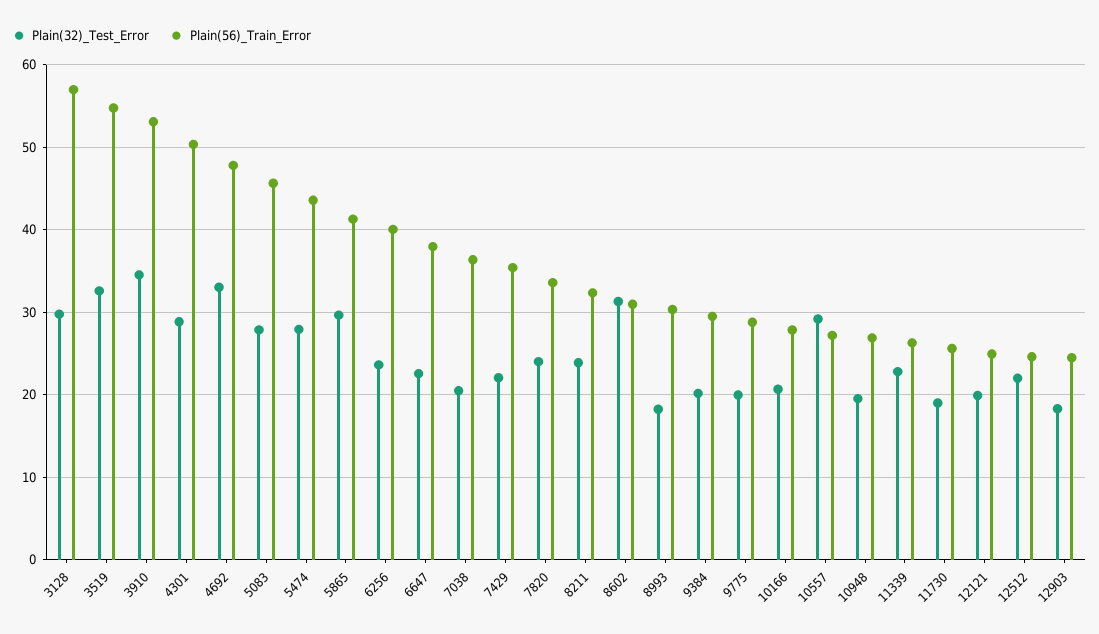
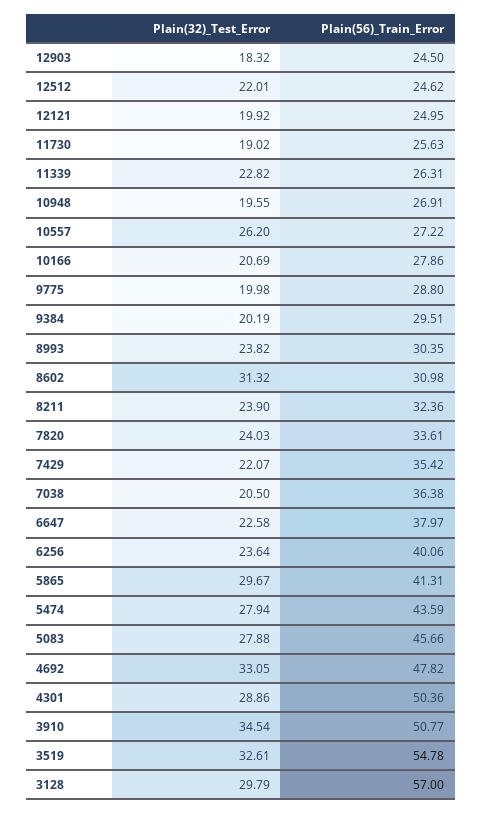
  {
    "Plain(32)_Test_Error": {
      "3128": 29.79,
      "3519": 32.61,
      "3910": 34.54,
      "4301": 28.86,
      "4692": 33.05,
      "5083": 27.88,
      "5474": 27.94,
      "5865": 29.67,
      "6256": 23.64,
      "6647": 22.58,
      "7038": 20.5,
      "7429": 22.07,
      "7820": 24.03,
      "8211": 23.9,
      "8602": 31.32,
-     "8993": 18,
+     "8993": 23.82,
      "9384": 20.19,
      "9775": 19.98,
      "10166": 20.69,
-     "10557": 29,
+     "10557": 26.2,
      "10948": 19.55,
      "11339": 22.82,
      "11730": 19.02,
      "12121": 19.92,
      "12512": 22.01,
      "12903": 18.32
    },
    "Plain(56)_Train_Error": {
      "3128": 57,
      "3519": 54.78,
-     "3910": 53,
+     "3910": 50.77,
      "4301": 50.36,
      "4692": 47.82,
      "5083": 45.66,
      "5474": 43.59,
      "5865": 41.31,
      "6256": 40.06,
      "6647": 37.97,
      "7038": 36.38,
      "7429": 35.42,
      "7820": 33.61,
      "8211": 32.36,
      "8602": 30.98,
      "8993": 30.35,
      "9384": 29.51,
      "9775": 28.8,
      "10166": 27.86,
      "10557": 27.22,
      "10948": 26.91,
      "11339": 26.31,
      "11730": 25.63,
      "12121": 24.95,
      "12512": 24.62,
      "12903": 24.5
    }
  }

